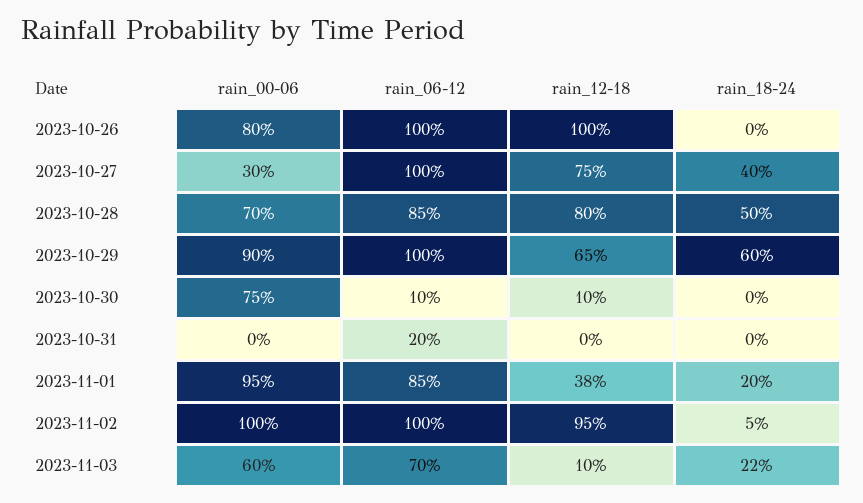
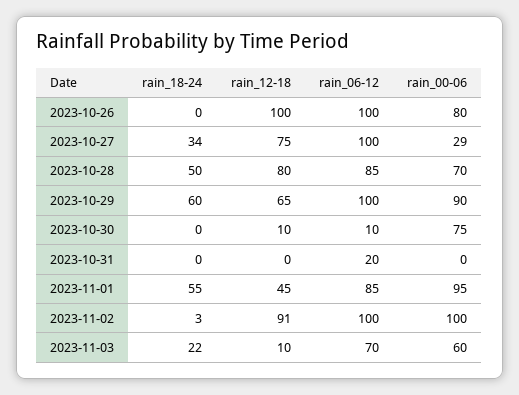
  {
    "rain_00-06": {
      "2023-10-26": 80,
-     "2023-10-27": 30,
+     "2023-10-27": 29,
      "2023-10-28": 70,
      "2023-10-29": 90,
      "2023-10-30": 75,
      "2023-10-31": 0,
      "2023-11-01": 95,
      "2023-11-02": 100,
      "2023-11-03": 60
    },
    "rain_06-12": {
      "2023-10-26": 100,
      "2023-10-27": 100,
      "2023-10-28": 85,
      "2023-10-29": 100,
      "2023-10-30": 10,
      "2023-10-31": 20,
      "2023-11-01": 85,
      "2023-11-02": 100,
      "2023-11-03": 70
    },
    "rain_12-18": {
      "2023-10-26": 100,
      "2023-10-27": 75,
      "2023-10-28": 80,
      "2023-10-29": 65,
      "2023-10-30": 10,
      "2023-10-31": 0,
-     "2023-11-01": 38,
+     "2023-11-01": 45,
-     "2023-11-02": 95,
+     "2023-11-02": 91,
      "2023-11-03": 10
    },
    "rain_18-24": {
      "2023-10-26": 0,
-     "2023-10-27": 40,
+     "2023-10-27": 34,
      "2023-10-28": 50,
      "2023-10-29": 60,
      "2023-10-30": 0,
      "2023-10-31": 0,
-     "2023-11-01": 20,
+     "2023-11-01": 55,
-     "2023-11-02": 5,
+     "2023-11-02": 3,
      "2023-11-03": 22
    }
  }

